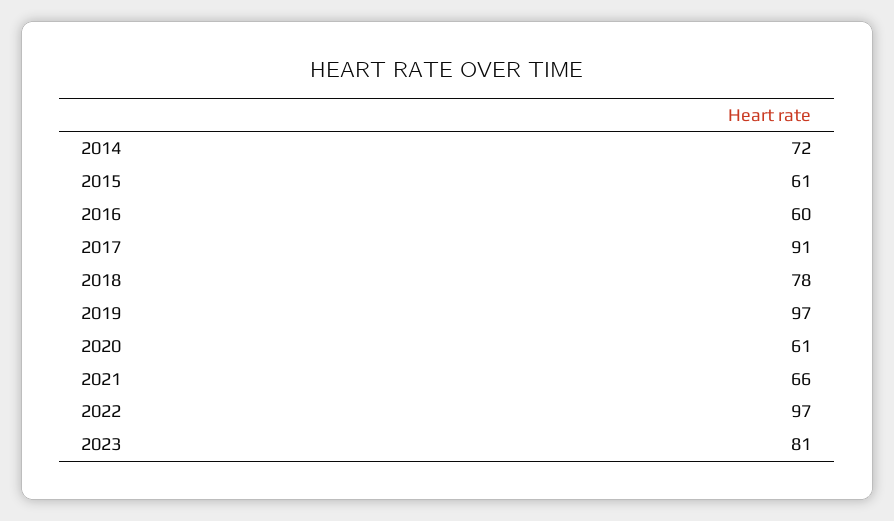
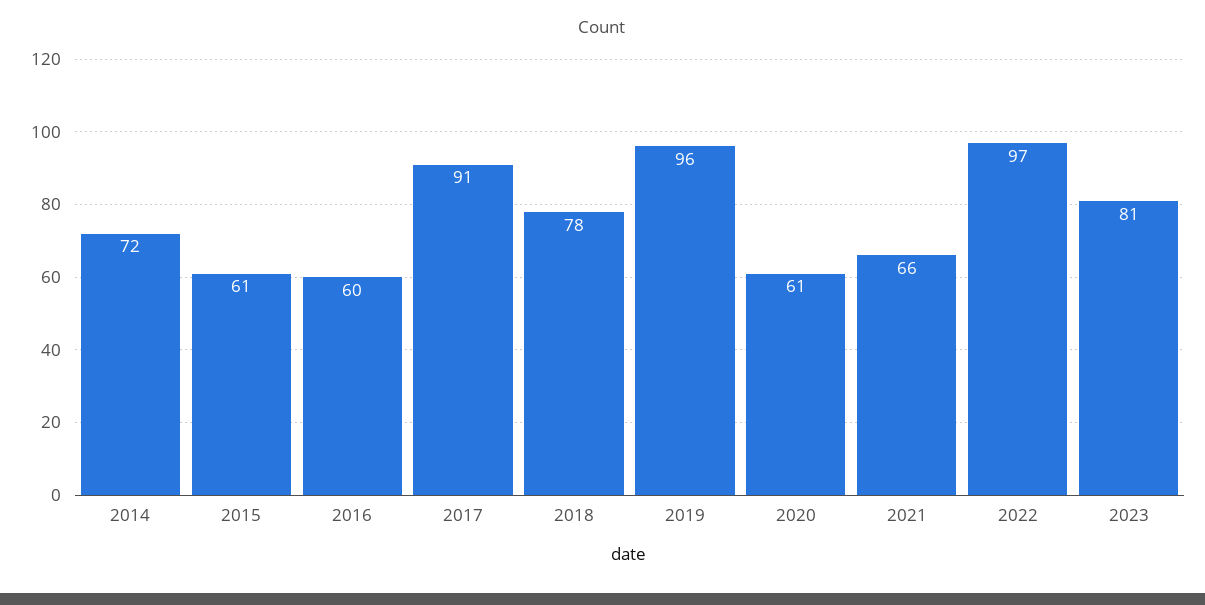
  {
    "2014": 72,
    "2015": 61,
    "2016": 60,
    "2017": 91,
    "2018": 78,
-   "2019": 97,
+   "2019": 96,
    "2020": 61,
    "2021": 66,
    "2022": 97,
    "2023": 81
  }

